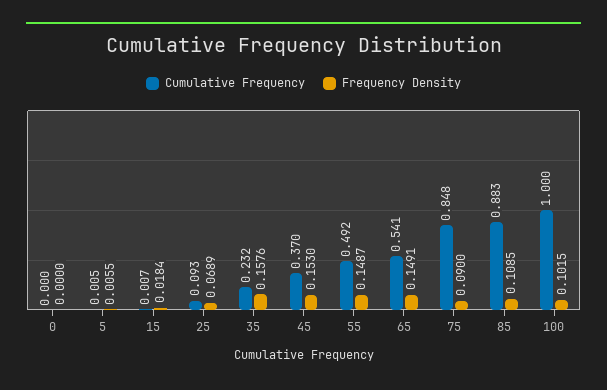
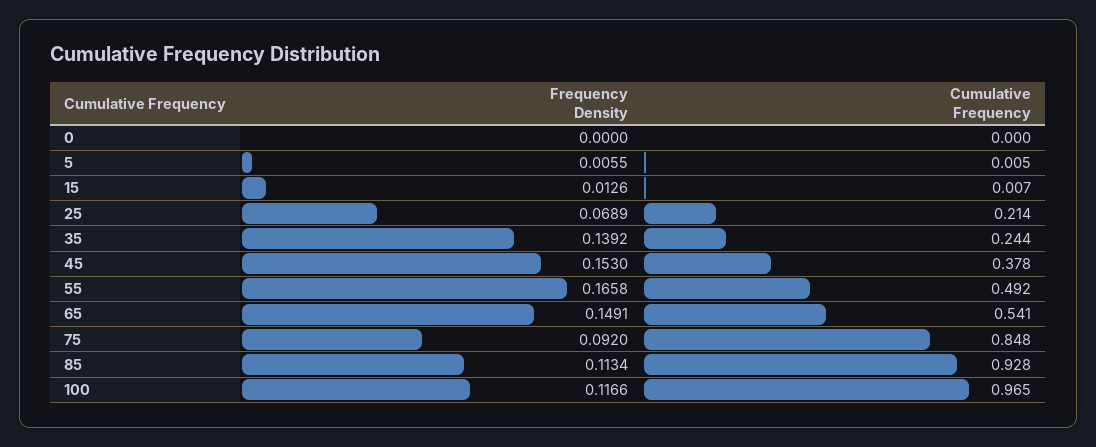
  {
    "Cumulative Frequency": {
      "0": 0,
      "5": 0.005,
      "15": 0.007,
-     "25": 0.093,
+     "25": 0.214,
-     "35": 0.232,
+     "35": 0.244,
-     "45": 0.37,
+     "45": 0.378,
      "55": 0.492,
      "65": 0.541,
      "75": 0.848,
-     "85": 0.883,
+     "85": 0.928,
-     "100": 1
+     "100": 0.965
    },
    "Frequency Density": {
      "0": 0,
      "5": 0.0055,
-     "15": 0.0184,
+     "15": 0.0126,
      "25": 0.0689,
-     "35": 0.1576,
+     "35": 0.1392,
      "45": 0.153,
-     "55": 0.1487,
+     "55": 0.1658,
      "65": 0.1491,
-     "75": 0.09,
+     "75": 0.092,
-     "85": 0.1085,
+     "85": 0.1134,
-     "100": 0.1015
+     "100": 0.1166
    }
  }

